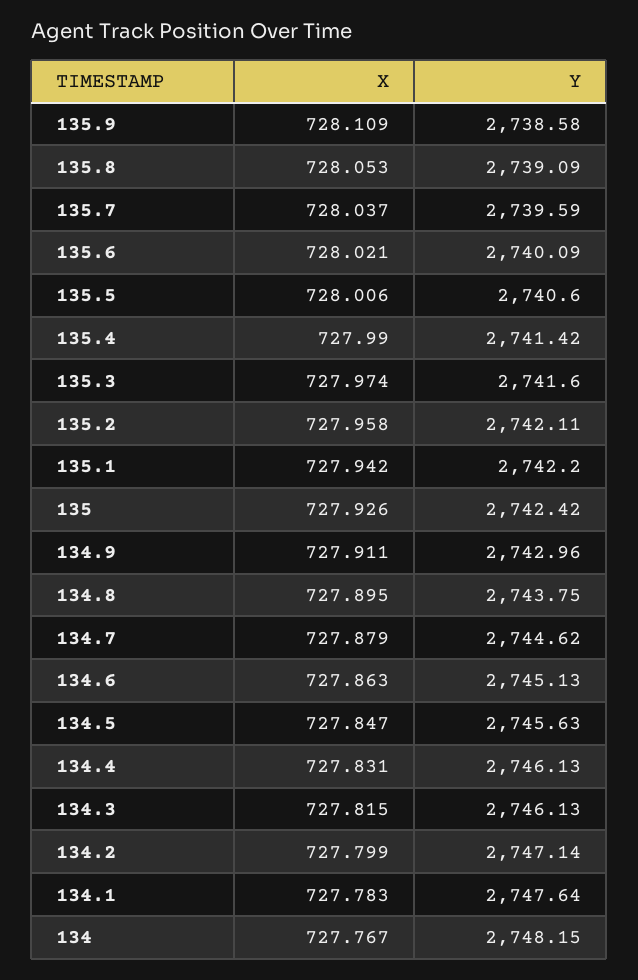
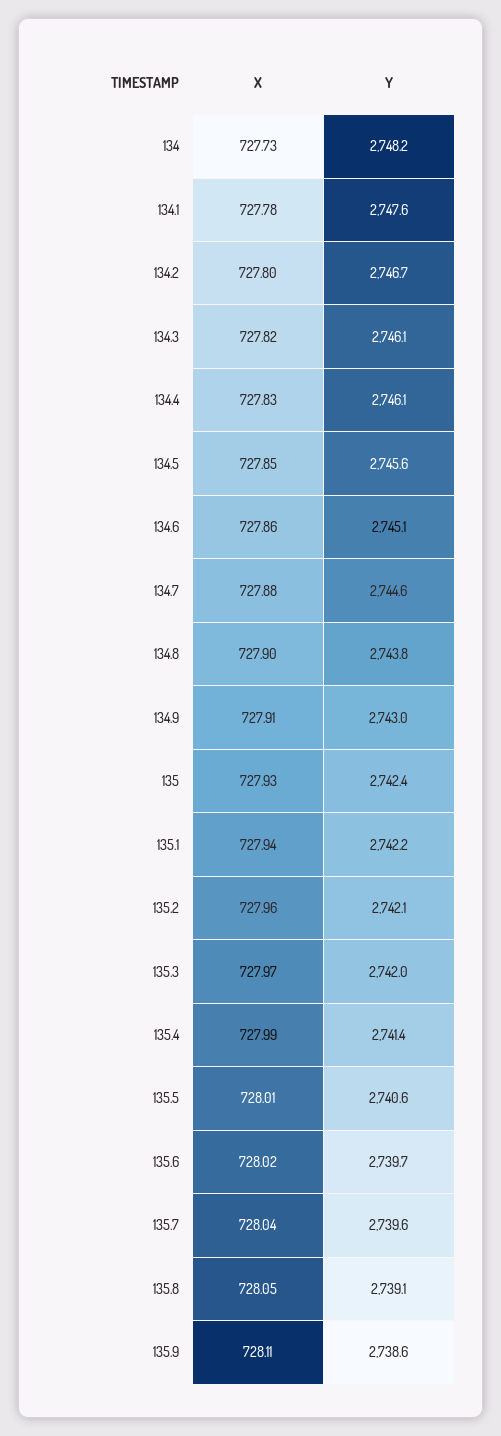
  {
    "X": {
      "135.9": 728.109,
      "135.8": 728.053,
      "135.7": 728.037,
      "135.6": 728.021,
      "135.5": 728.006,
      "135.4": 727.99,
      "135.3": 727.974,
      "135.2": 727.958,
      "135.1": 727.942,
      "135": 727.926,
      "134.9": 727.911,
      "134.8": 727.895,
      "134.7": 727.879,
      "134.6": 727.863,
      "134.5": 727.847,
      "134.4": 727.831,
      "134.3": 727.815,
      "134.2": 727.799,
      "134.1": 727.783,
-     "134": 727.767
+     "134": 727.73
    },
    "Y": {
      "135.9": 2738.58,
      "135.8": 2739.09,
      "135.7": 2739.59,
-     "135.6": 2740.09,
+     "135.6": 2739.7,
      "135.5": 2740.6,
      "135.4": 2741.42,
-     "135.3": 2741.6,
+     "135.3": 2742,
      "135.2": 2742.11,
      "135.1": 2742.2,
      "135": 2742.42,
      "134.9": 2742.96,
      "134.8": 2743.75,
      "134.7": 2744.62,
      "134.6": 2745.13,
      "134.5": 2745.63,
      "134.4": 2746.13,
      "134.3": 2746.13,
-     "134.2": 2747.14,
+     "134.2": 2746.7,
      "134.1": 2747.64,
      "134": 2748.15
    }
  }

